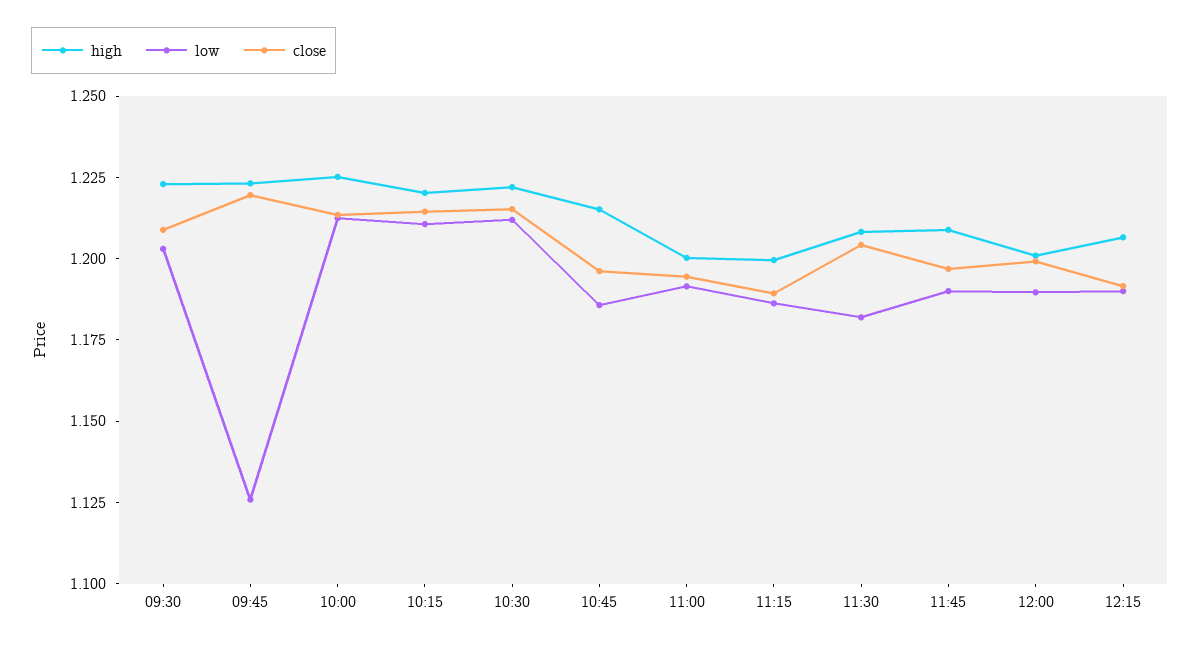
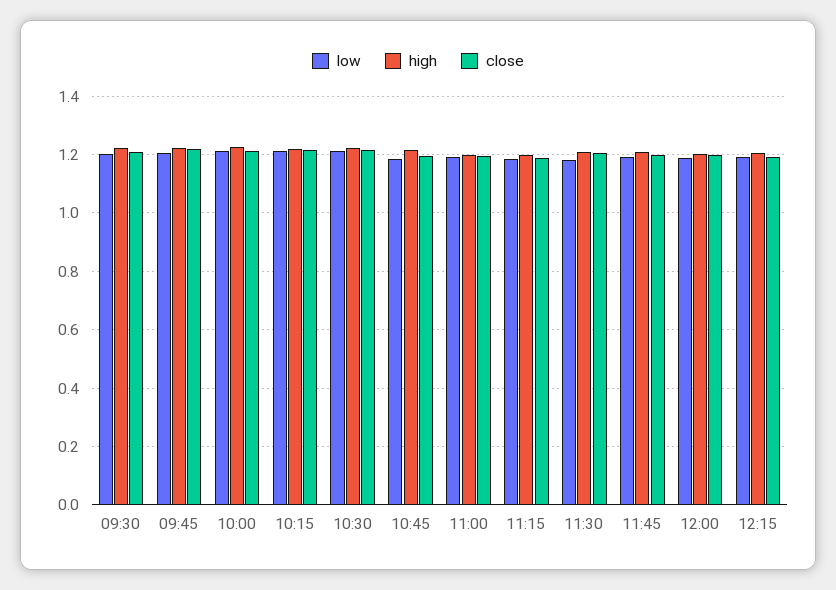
  {
    "high": {
      "09:30": 1.225,
      "09:45": 1.225,
      "10:00": 1.225,
      "10:15": 1.22,
      "10:30": 1.22,
      "10:45": 1.215,
      "11:00": 1.2,
      "11:15": 1.2,
      "11:30": 1.21,
      "11:45": 1.21,
      "12:00": 1.2,
      "12:15": 1.205
    },
    "low": {
      "09:30": 1.205,
-     "09:45": 1.125,
+     "09:45": 1.2,
      "10:00": 1.21,
      "10:15": 1.21,
      "10:30": 1.21,
      "10:45": 1.185,
      "11:00": 1.19,
      "11:15": 1.185,
      "11:30": 1.18,
      "11:45": 1.19,
      "12:00": 1.19,
      "12:15": 1.19
    },
    "close": {
      "09:30": 1.21,
      "09:45": 1.22,
      "10:00": 1.215,
      "10:15": 1.215,
      "10:30": 1.215,
      "10:45": 1.195,
      "11:00": 1.195,
      "11:15": 1.19,
      "11:30": 1.205,
      "11:45": 1.195,
      "12:00": 1.2,
      "12:15": 1.19
    }
  }

